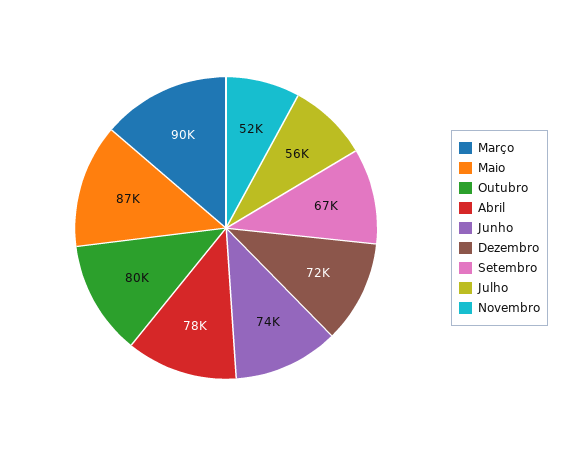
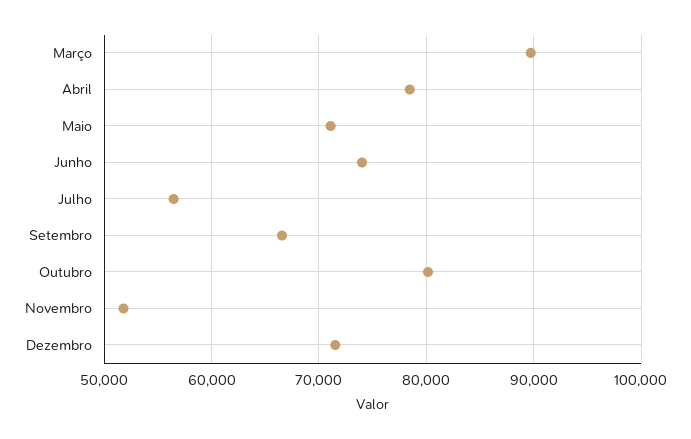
  {
    "Março": 90000,
-   "Maio": 87000,
+   "Maio": 71000,
    "Outubro": 80000,
    "Abril": 78000,
    "Junho": 74000,
    "Dezembro": 72000,
    "Setembro": 67000,
    "Julho": 56000,
    "Novembro": 52000
  }

